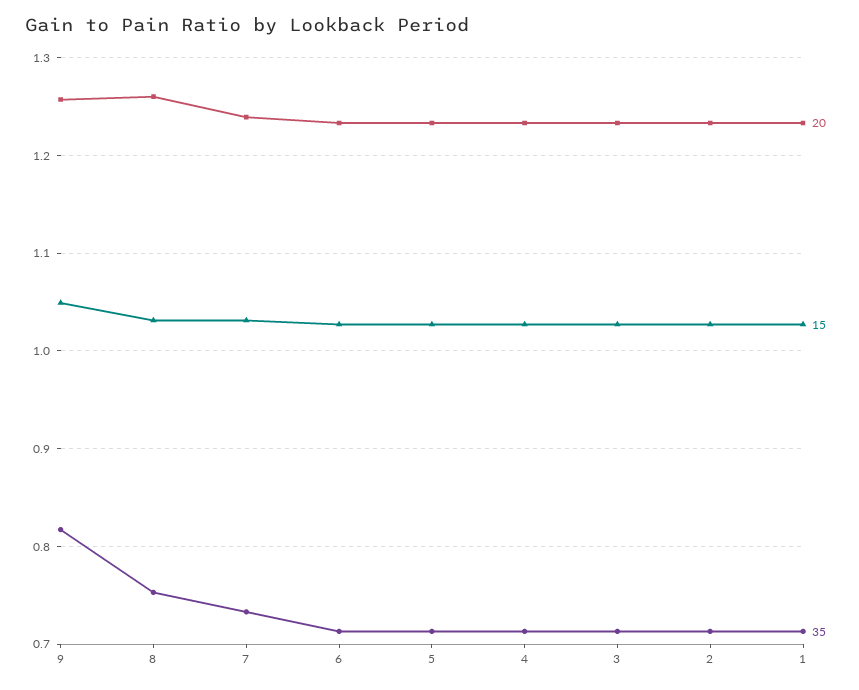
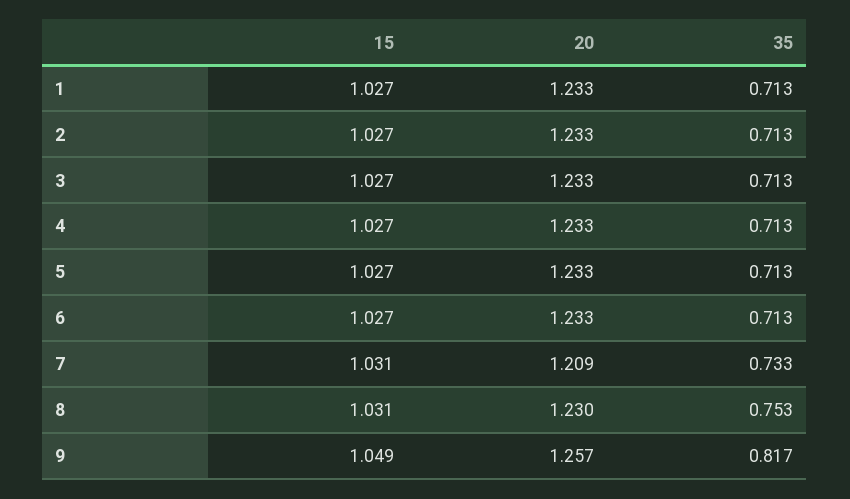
  {
    "20": {
      "9": 1.257,
-     "8": 1.26,
+     "8": 1.23,
-     "7": 1.24,
+     "7": 1.209,
      "6": 1.233,
      "5": 1.233,
      "4": 1.233,
      "3": 1.233,
      "2": 1.233,
      "1": 1.233
    },
    "15": {
      "9": 1.049,
      "8": 1.031,
      "7": 1.031,
      "6": 1.027,
      "5": 1.027,
      "4": 1.027,
      "3": 1.027,
      "2": 1.027,
      "1": 1.027
    },
    "35": {
      "9": 0.817,
      "8": 0.753,
      "7": 0.733,
      "6": 0.713,
      "5": 0.713,
      "4": 0.713,
      "3": 0.713,
      "2": 0.713,
      "1": 0.713
    }
  }

